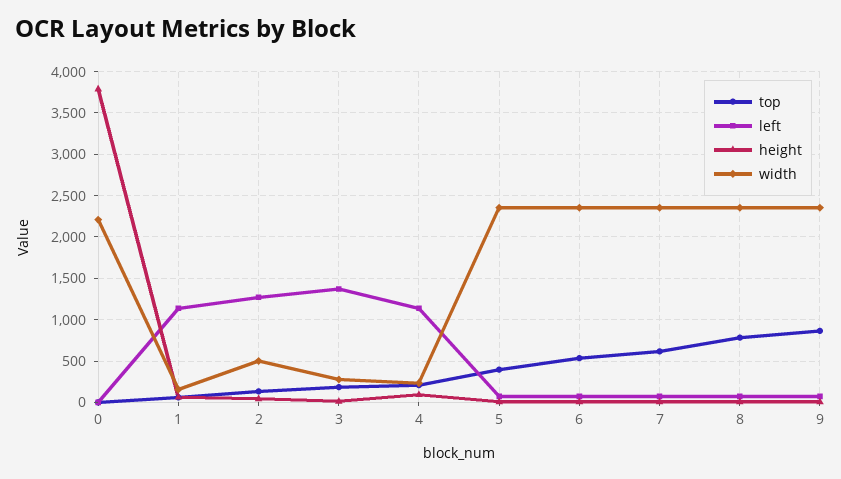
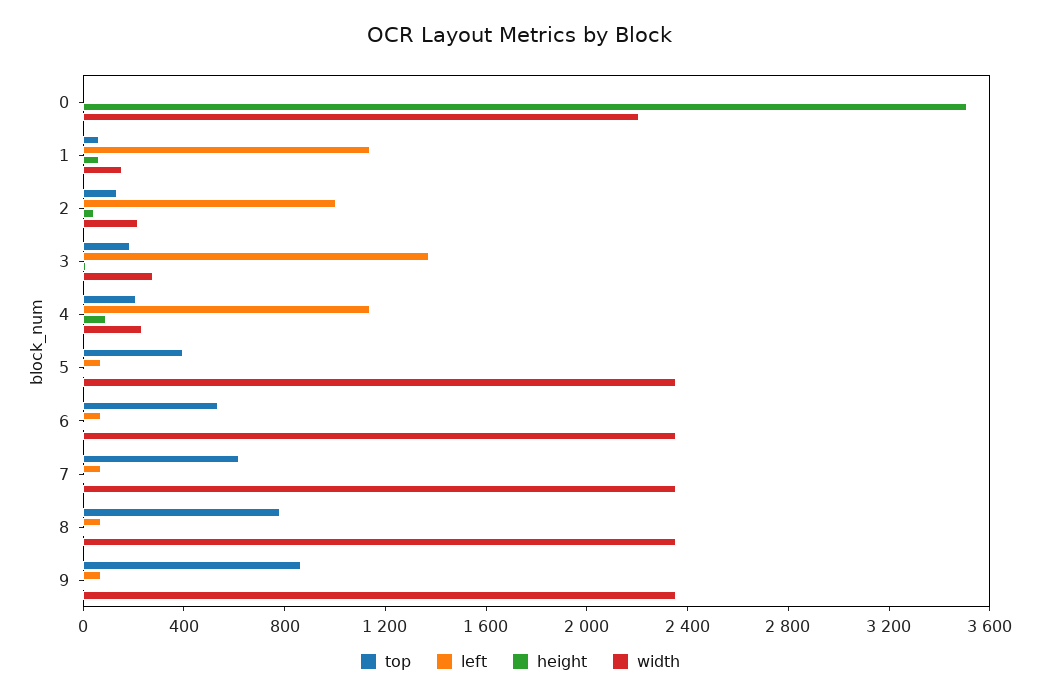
  {
    "top": {
      "0": 0,
      "1": 100,
      "2": 100,
      "3": 200,
      "4": 200,
      "5": 400,
      "6": 500,
      "7": 600,
      "8": 800,
      "9": 900
    },
    "left": {
      "0": 0,
      "1": 1100,
-     "2": 1300,
+     "2": 1000,
      "3": 1400,
      "4": 1100,
      "5": 100,
      "6": 100,
      "7": 100,
      "8": 100,
      "9": 100
    },
    "height": {
-     "0": 3800,
+     "0": 3500,
      "1": 100,
      "2": 0,
      "3": 0,
      "4": 100,
      "5": 0,
      "6": 0,
      "7": 0,
      "8": 0,
      "9": 0
    },
    "width": {
      "0": 2200,
      "1": 200,
-     "2": 500,
+     "2": 200,
      "3": 300,
      "4": 200,
      "5": 2400,
      "6": 2400,
      "7": 2400,
      "8": 2400,
      "9": 2400
    }
  }

